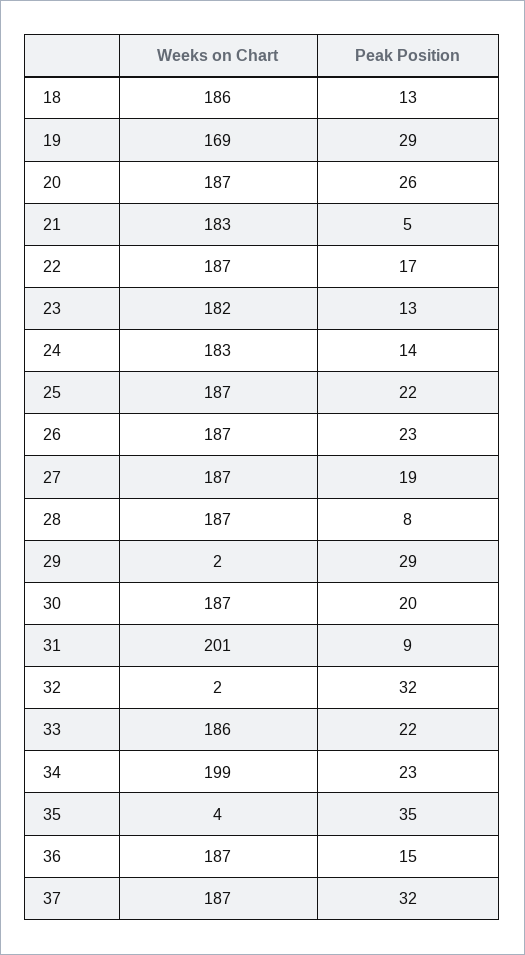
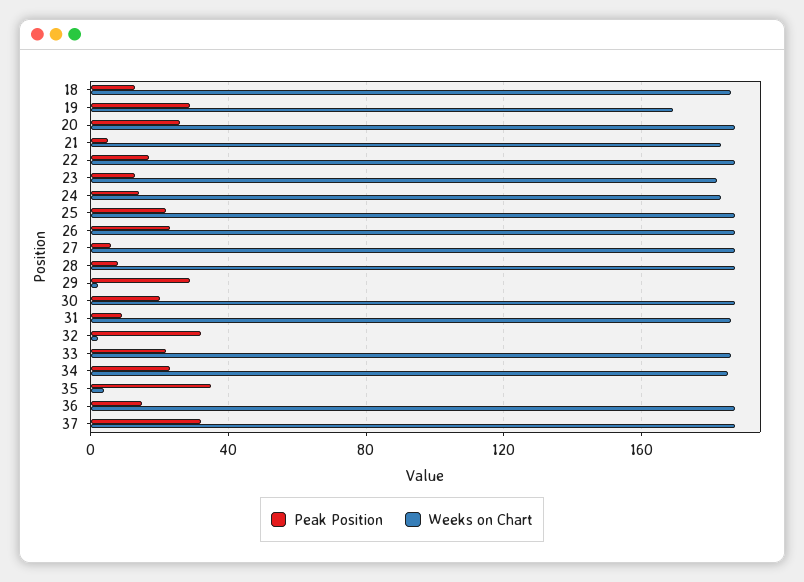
  {
    "Weeks on Chart": {
      "18": 186,
      "19": 169,
      "20": 187,
      "21": 183,
      "22": 187,
      "23": 182,
      "24": 183,
      "25": 187,
      "26": 187,
      "27": 187,
      "28": 187,
      "29": 2,
      "30": 187,
-     "31": 201,
+     "31": 185,
      "32": 2,
      "33": 186,
-     "34": 199,
+     "34": 185,
      "35": 4,
      "36": 187,
      "37": 187
    },
    "Peak Position": {
      "18": 13,
      "19": 29,
      "20": 26,
      "21": 5,
      "22": 17,
      "23": 13,
      "24": 14,
      "25": 22,
      "26": 23,
-     "27": 19,
+     "27": 5,
      "28": 8,
      "29": 29,
      "30": 20,
      "31": 9,
      "32": 32,
      "33": 22,
      "34": 23,
      "35": 35,
      "36": 15,
      "37": 32
    }
  }

